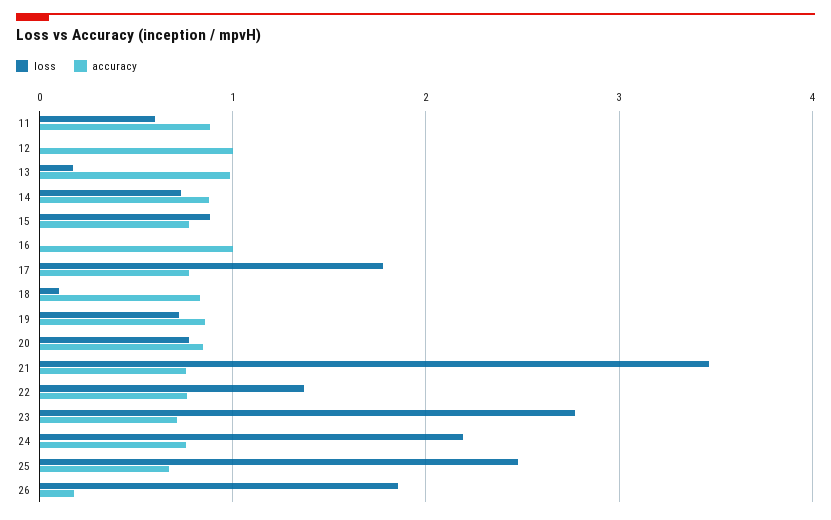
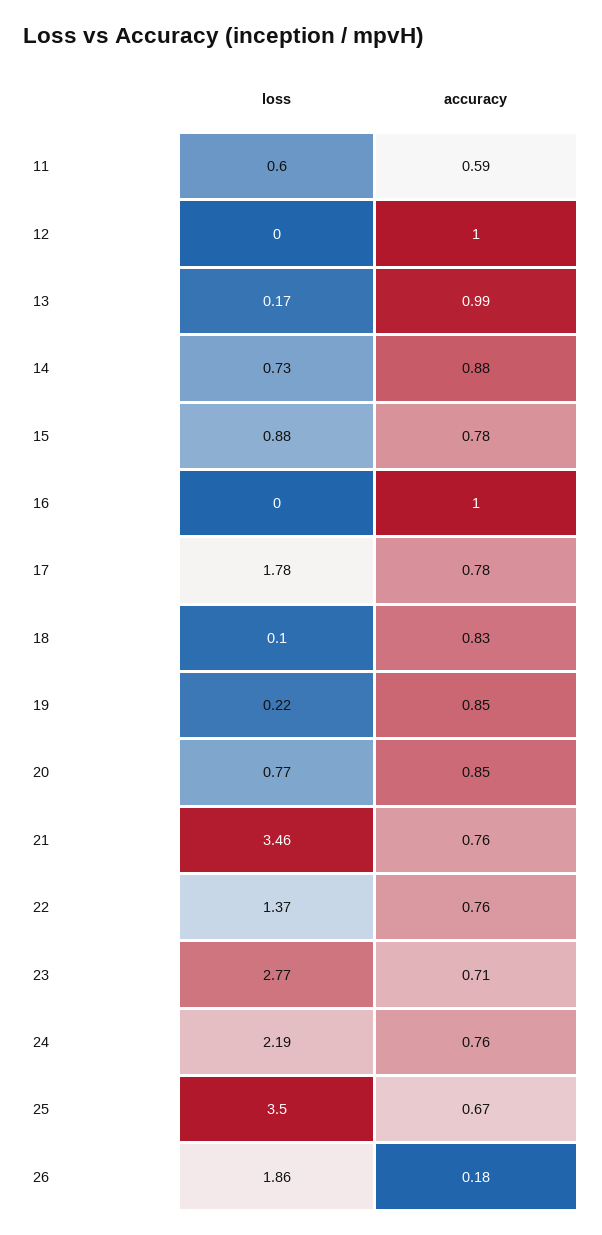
  {
    "loss": {
      "11": 0.6,
      "12": 0,
      "13": 0.17,
      "14": 0.73,
      "15": 0.88,
      "16": 0,
      "17": 1.78,
      "18": 0.1,
-     "19": 0.7,
+     "19": 0.22,
      "20": 0.77,
      "21": 3.46,
      "22": 1.37,
      "23": 2.77,
      "24": 2.19,
-     "25": 2.5,
+     "25": 3.5,
      "26": 1.86
    },
    "accuracy": {
-     "11": 0.9,
+     "11": 0.59,
      "12": 1,
      "13": 0.99,
      "14": 0.88,
      "15": 0.78,
      "16": 1,
      "17": 0.78,
      "18": 0.83,
      "19": 0.85,
      "20": 0.85,
      "21": 0.76,
      "22": 0.76,
      "23": 0.71,
      "24": 0.76,
      "25": 0.67,
      "26": 0.18
    }
  }

